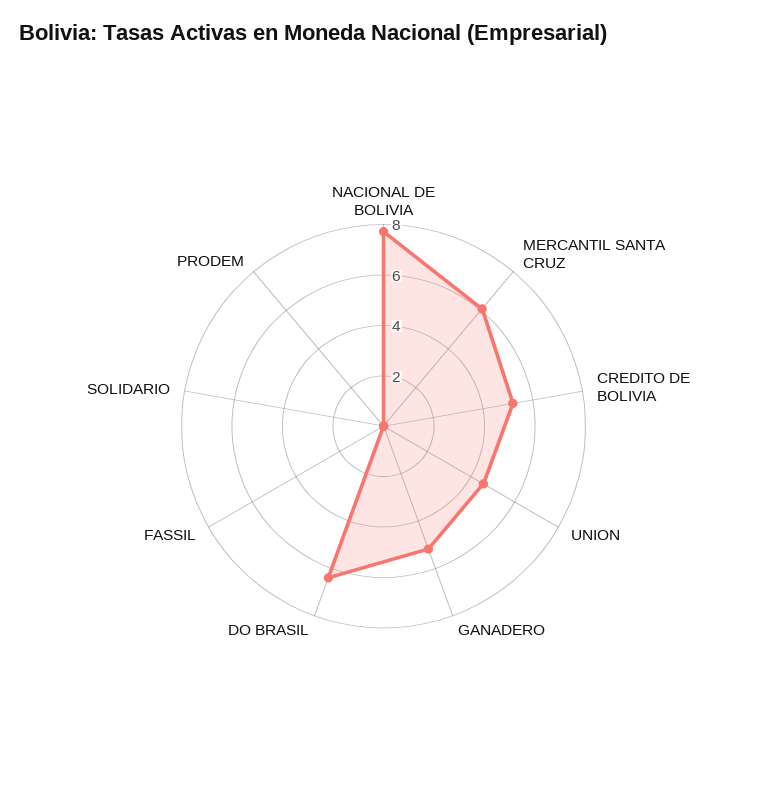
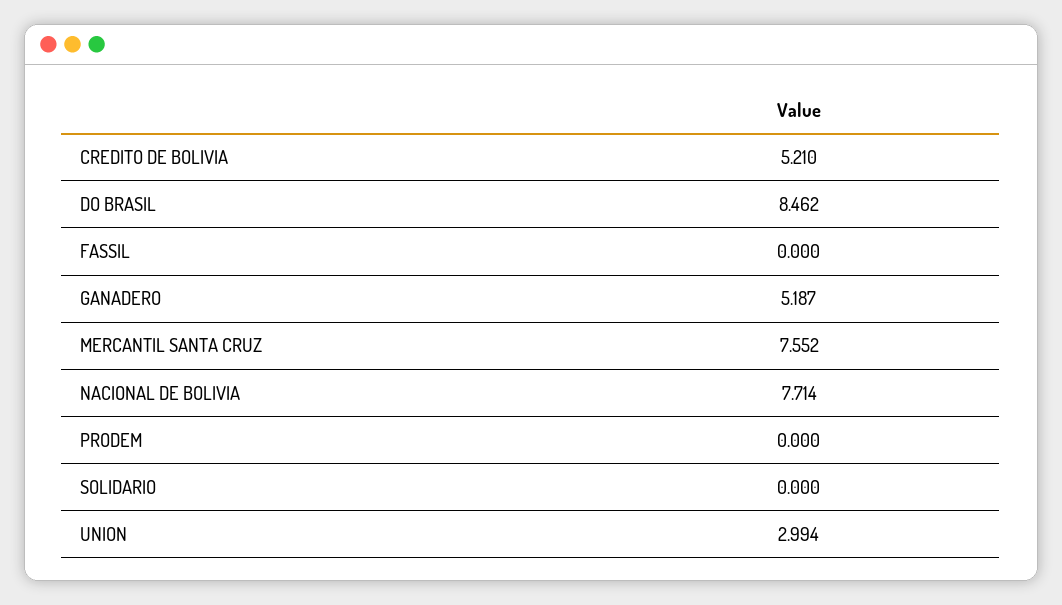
  {
    "NACIONAL DE BOLIVIA": 7.714,
-   "MERCANTIL SANTA CRUZ": 6,
+   "MERCANTIL SANTA CRUZ": 7.552,
    "CREDITO DE BOLIVIA": 5.21,
-   "UNION": 4.5,
+   "UNION": 2.994,
    "GANADERO": 5.187,
-   "DO BRASIL": 6.5,
+   "DO BRASIL": 8.462,
    "FASSIL": 0,
    "SOLIDARIO": 0,
    "PRODEM": 0
  }

